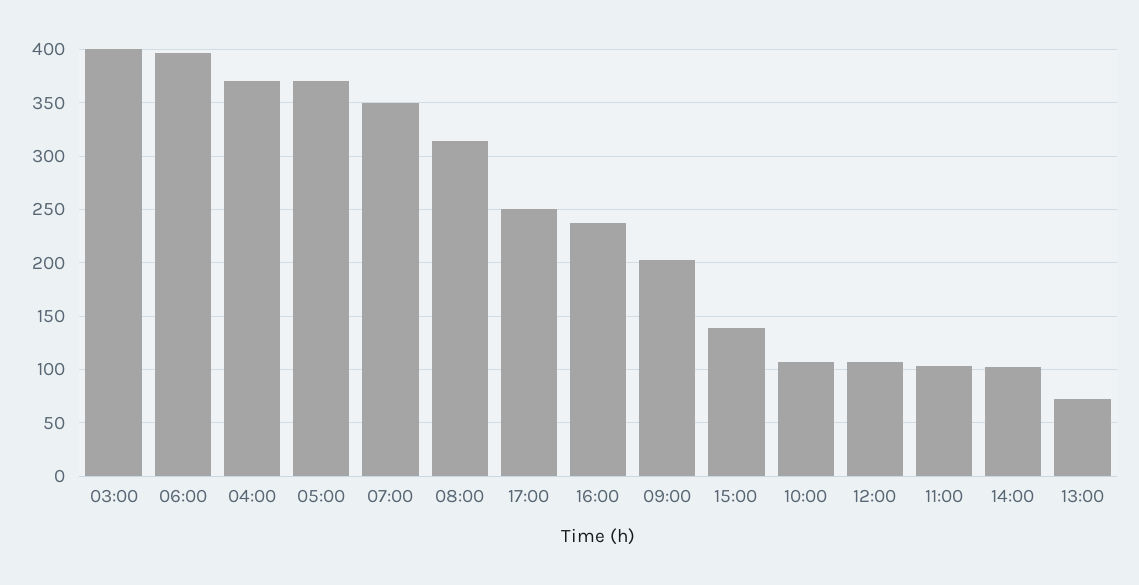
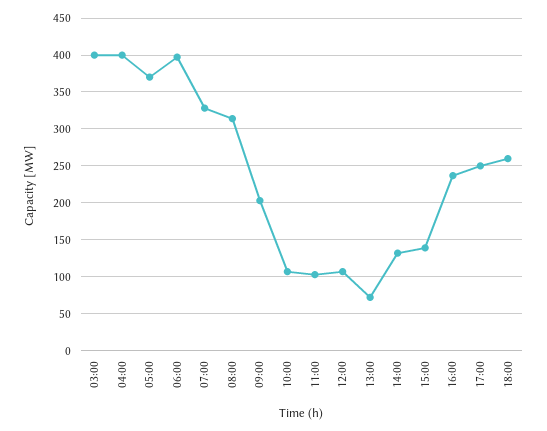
  {
    "03:00": 400,
    "06:00": 400,
-   "04:00": 370,
+   "04:00": 400,
    "05:00": 370,
-   "07:00": 350,
+   "07:00": 330,
    "08:00": 310,
    "17:00": 250,
    "16:00": 240,
    "09:00": 200,
    "15:00": 140,
    "10:00": 110,
    "12:00": 110,
    "11:00": 100,
-   "14:00": 100,
+   "14:00": 130,
-   "13:00": 70
+   "13:00": 70,
+   "18:00": 260
  }

